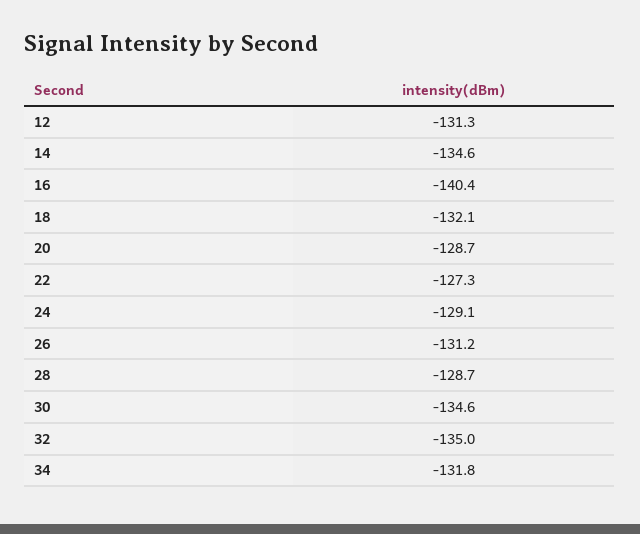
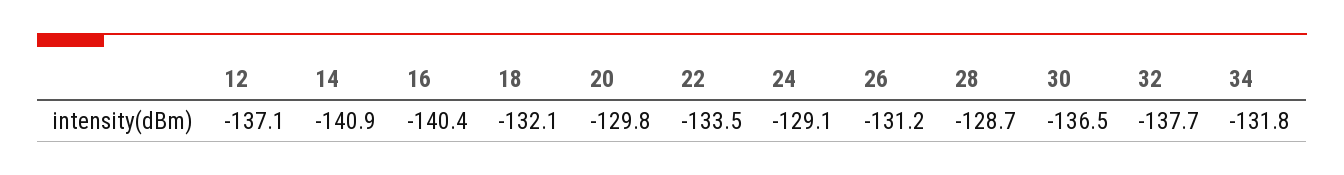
  {
-   "12": -131.3,
+   "12": -137.1,
-   "14": -134.6,
+   "14": -140.9,
    "16": -140.4,
    "18": -132.1,
-   "20": -128.7,
+   "20": -129.8,
-   "22": -127.3,
+   "22": -133.5,
    "24": -129.1,
    "26": -131.2,
    "28": -128.7,
-   "30": -134.6,
+   "30": -136.5,
-   "32": -135,
+   "32": -137.7,
    "34": -131.8
  }

